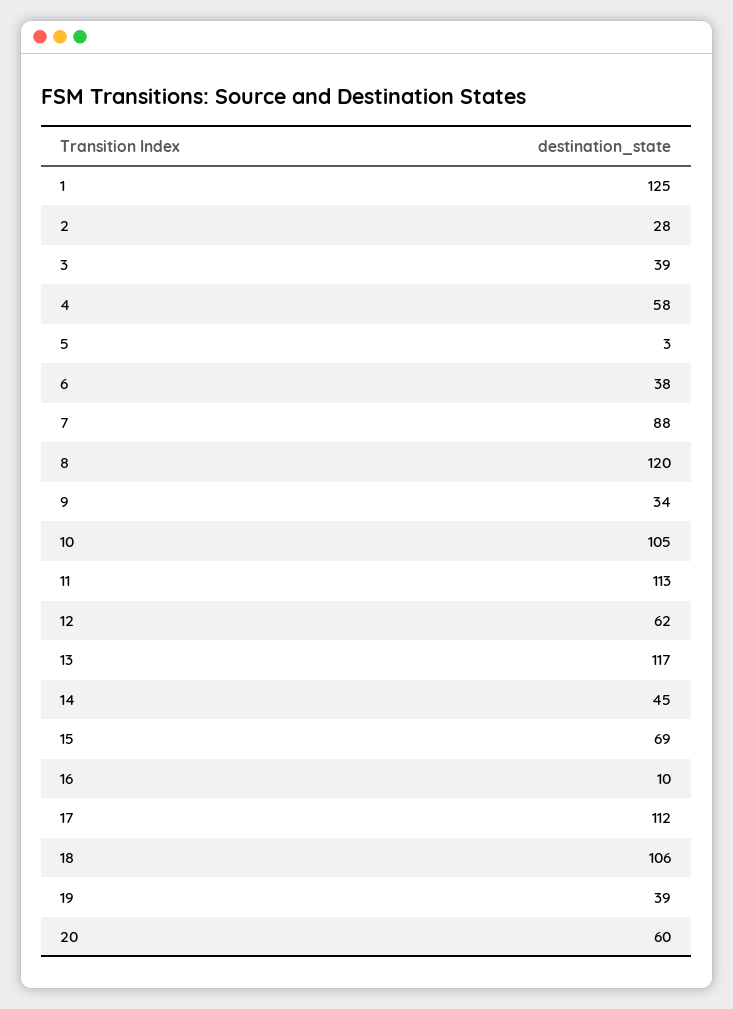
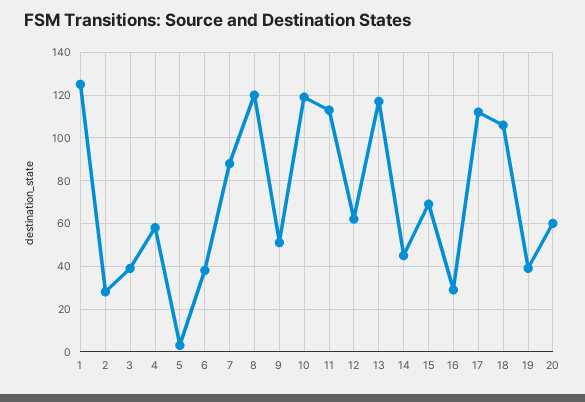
  {
    "1": 125,
    "2": 28,
    "3": 39,
    "4": 58,
    "5": 3,
    "6": 38,
    "7": 88,
    "8": 120,
-   "9": 34,
+   "9": 50,
-   "10": 105,
+   "10": 120,
    "11": 113,
    "12": 62,
    "13": 117,
    "14": 45,
    "15": 69,
-   "16": 10,
+   "16": 30,
    "17": 112,
    "18": 106,
    "19": 39,
    "20": 60
  }

